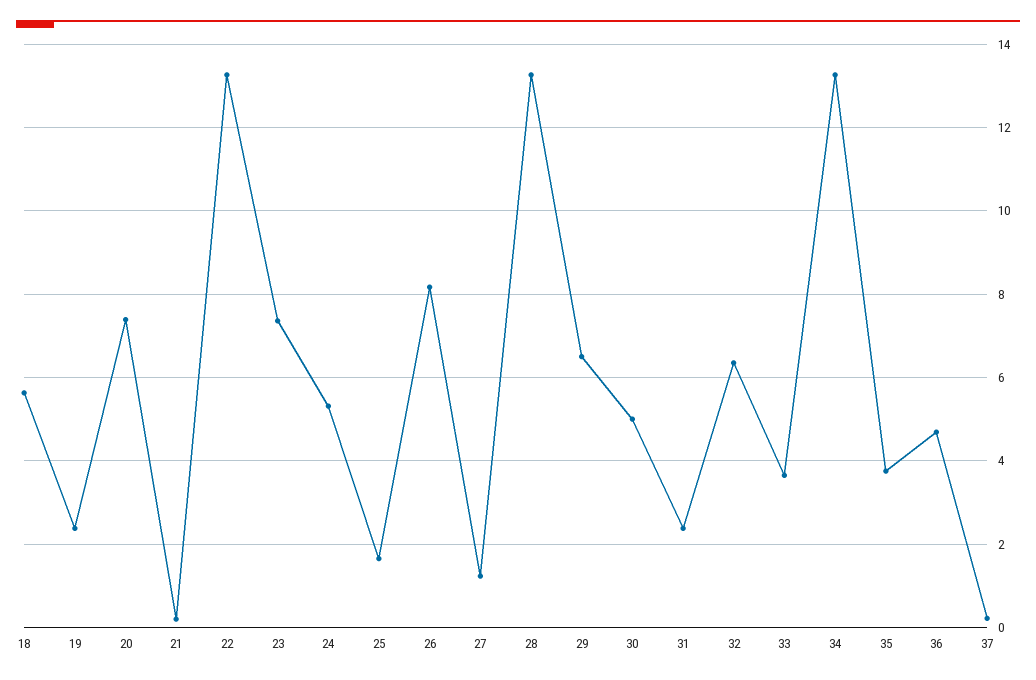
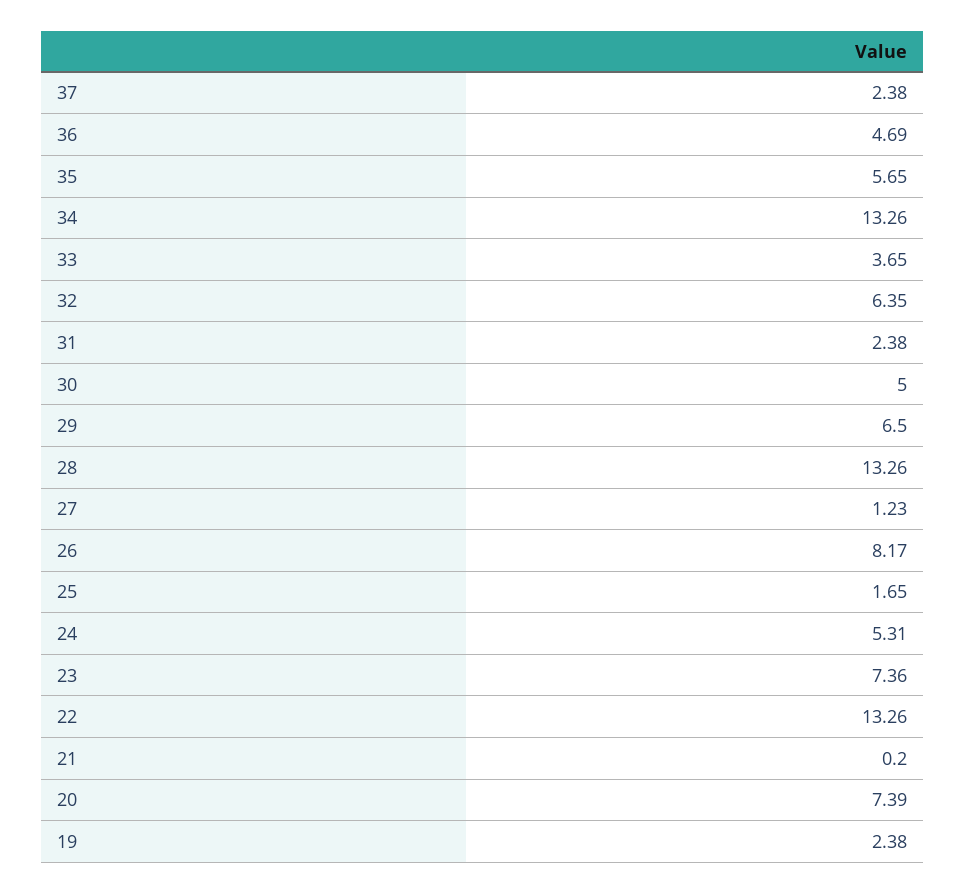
  {
-   "18": 5.6,
    "19": 2.38,
    "20": 7.39,
    "21": 0.2,
    "22": 13.26,
    "23": 7.36,
    "24": 5.31,
    "25": 1.65,
    "26": 8.17,
    "27": 1.23,
    "28": 13.26,
    "29": 6.5,
    "30": 5,
    "31": 2.38,
    "32": 6.35,
    "33": 3.65,
    "34": 13.26,
-   "35": 3.8,
+   "35": 5.65,
    "36": 4.69,
-   "37": 0.2
+   "37": 2.38
  }

